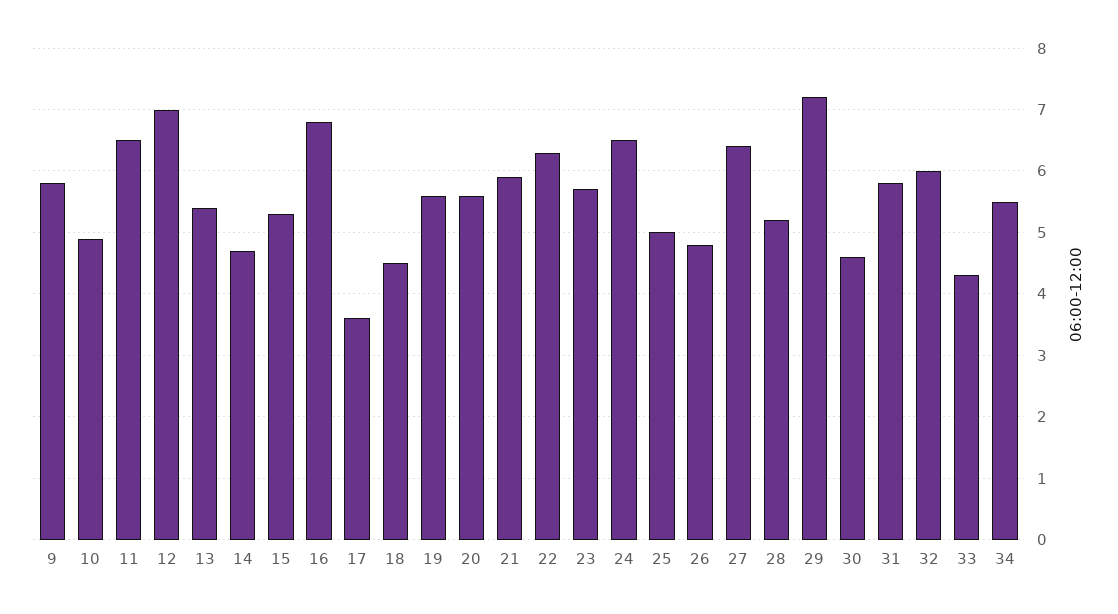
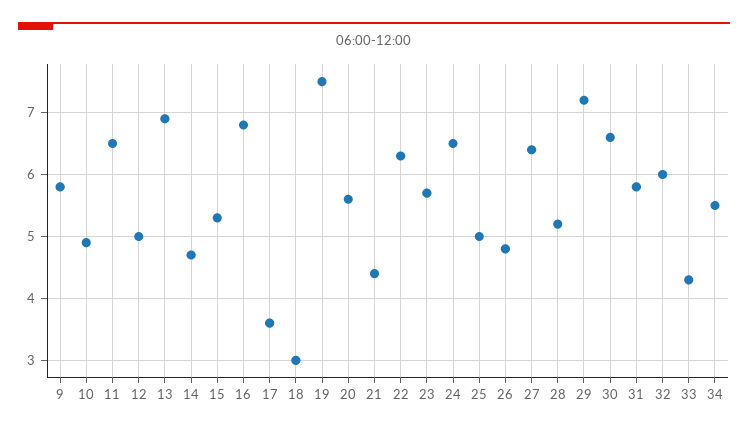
  {
    "9": 5.8,
    "10": 4.9,
    "11": 6.5,
-   "12": 7,
+   "12": 5,
-   "13": 5.4,
+   "13": 6.9,
    "14": 4.7,
    "15": 5.3,
    "16": 6.8,
    "17": 3.6,
-   "18": 4.5,
+   "18": 3,
-   "19": 5.6,
+   "19": 7.5,
    "20": 5.6,
-   "21": 5.9,
+   "21": 4.4,
    "22": 6.3,
    "23": 5.7,
    "24": 6.5,
    "25": 5,
    "26": 4.8,
    "27": 6.4,
    "28": 5.2,
    "29": 7.2,
-   "30": 4.6,
+   "30": 6.6,
    "31": 5.8,
    "32": 6,
    "33": 4.3,
    "34": 5.5
  }

